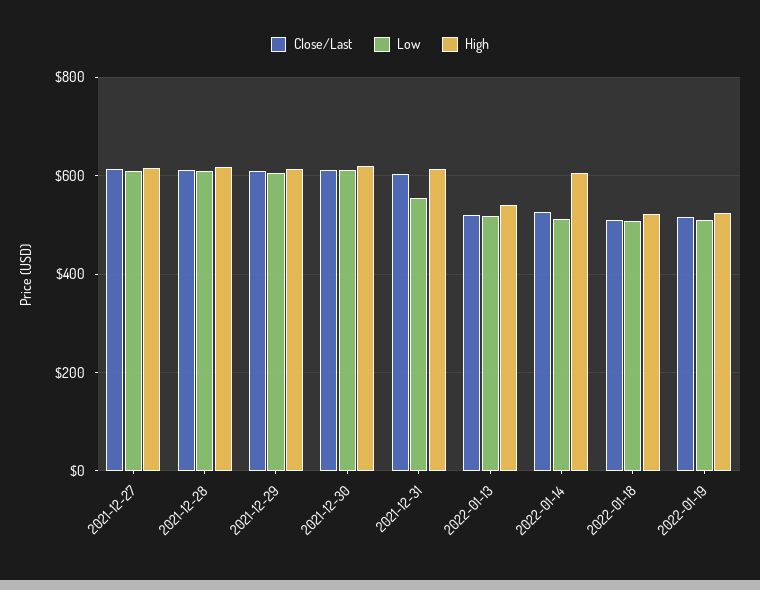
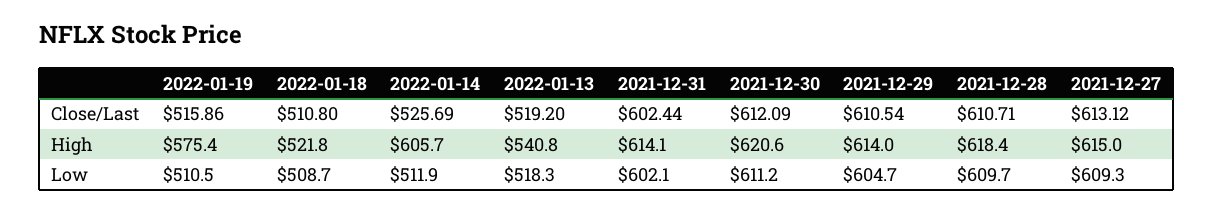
  {
    "Close/Last": {
      "2021-12-27": 613.12,
      "2021-12-28": 610.71,
      "2021-12-29": 610.54,
      "2021-12-30": 612.09,
      "2021-12-31": 602.44,
      "2022-01-13": 519.2,
      "2022-01-14": 525.69,
      "2022-01-18": 510.8,
      "2022-01-19": 515.86
    },
    "Low": {
      "2021-12-27": 609.3,
      "2021-12-28": 609.7,
      "2021-12-29": 604.7,
      "2021-12-30": 611.2,
-     "2021-12-31": 560,
+     "2021-12-31": 602.1,
      "2022-01-13": 518.3,
      "2022-01-14": 511.9,
      "2022-01-18": 508.7,
      "2022-01-19": 510.5
    },
    "High": {
      "2021-12-27": 615,
      "2021-12-28": 618.4,
      "2021-12-29": 614,
      "2021-12-30": 620.6,
      "2021-12-31": 614.1,
      "2022-01-13": 540.8,
      "2022-01-14": 605.7,
      "2022-01-18": 521.8,
-     "2022-01-19": 520
+     "2022-01-19": 575.4
    }
  }

